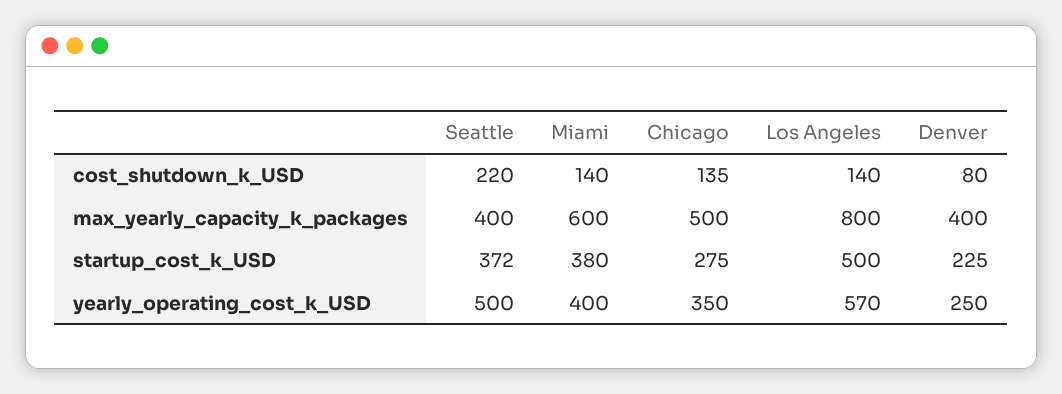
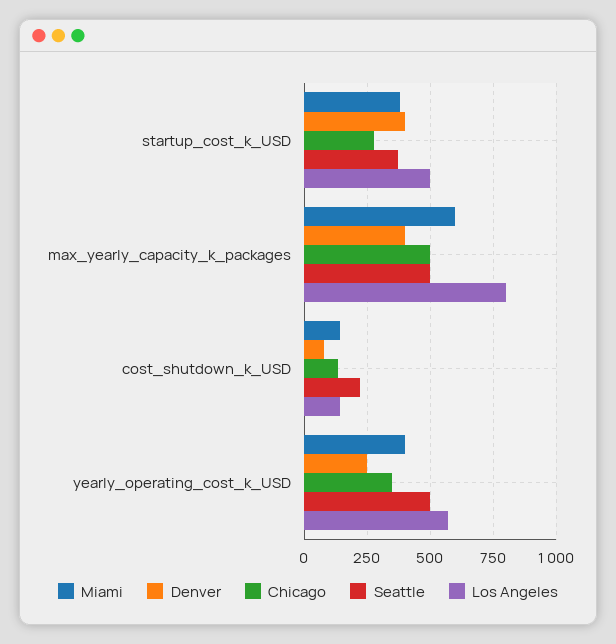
  {
    "Seattle": {
      "cost_shutdown_k_USD": 220,
-     "max_yearly_capacity_k_packages": 400,
+     "max_yearly_capacity_k_packages": 500,
      "startup_cost_k_USD": 372,
      "yearly_operating_cost_k_USD": 500
    },
    "Miami": {
      "cost_shutdown_k_USD": 140,
      "max_yearly_capacity_k_packages": 600,
      "startup_cost_k_USD": 380,
      "yearly_operating_cost_k_USD": 400
    },
    "Chicago": {
      "cost_shutdown_k_USD": 135,
      "max_yearly_capacity_k_packages": 500,
      "startup_cost_k_USD": 275,
      "yearly_operating_cost_k_USD": 350
    },
    "Los Angeles": {
      "cost_shutdown_k_USD": 140,
      "max_yearly_capacity_k_packages": 800,
      "startup_cost_k_USD": 500,
      "yearly_operating_cost_k_USD": 570
    },
    "Denver": {
      "cost_shutdown_k_USD": 80,
      "max_yearly_capacity_k_packages": 400,
-     "startup_cost_k_USD": 225,
+     "startup_cost_k_USD": 400,
      "yearly_operating_cost_k_USD": 250
    }
  }

